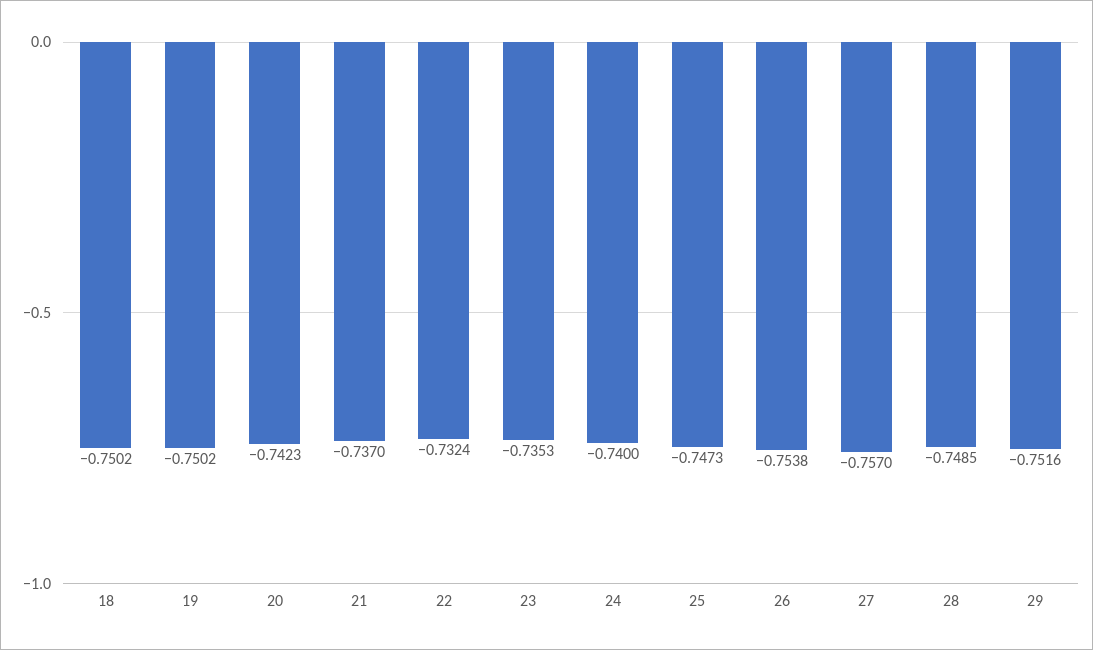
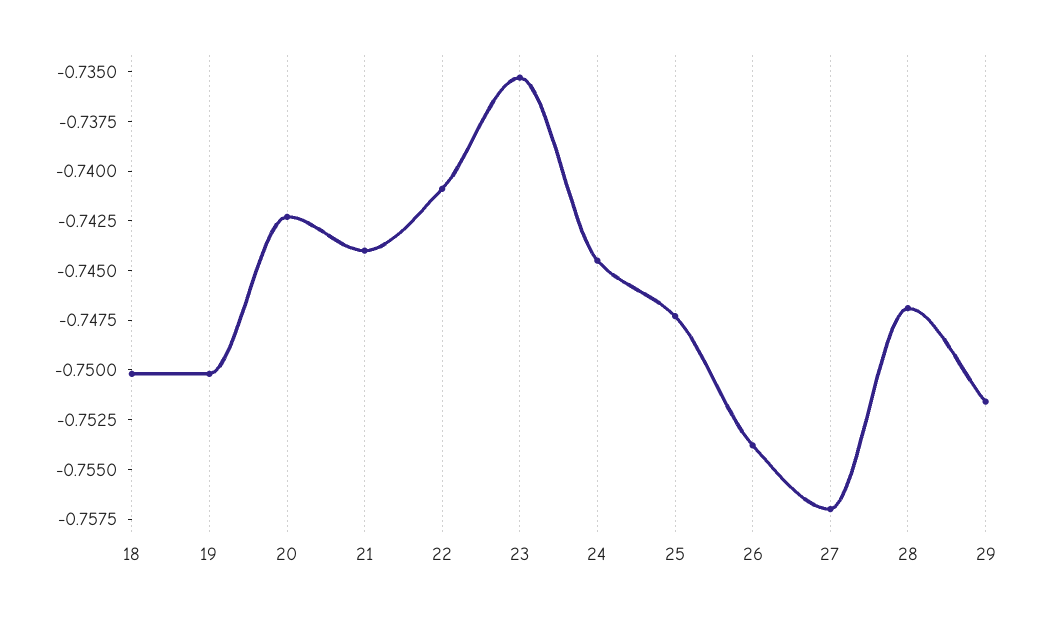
  {
    "18": -0.7502,
    "19": -0.7502,
    "20": -0.7423,
-   "21": -0.737,
+   "21": -0.744,
-   "22": -0.7324,
+   "22": -0.741,
    "23": -0.7353,
-   "24": -0.74,
+   "24": -0.7445,
    "25": -0.7473,
    "26": -0.7538,
    "27": -0.757,
-   "28": -0.7485,
+   "28": -0.747,
    "29": -0.7516
  }

